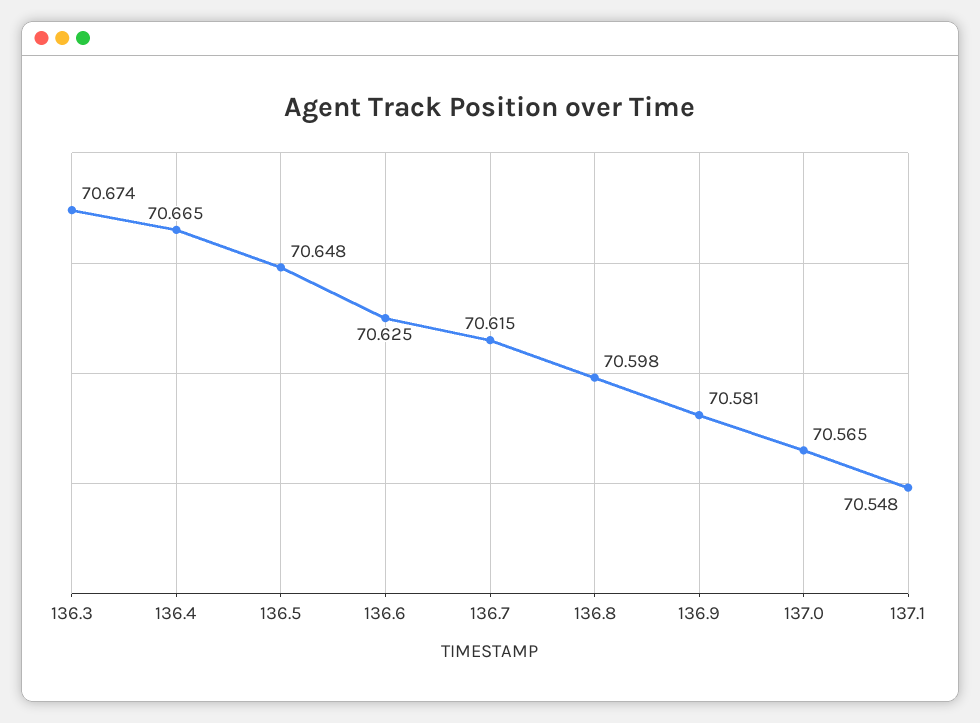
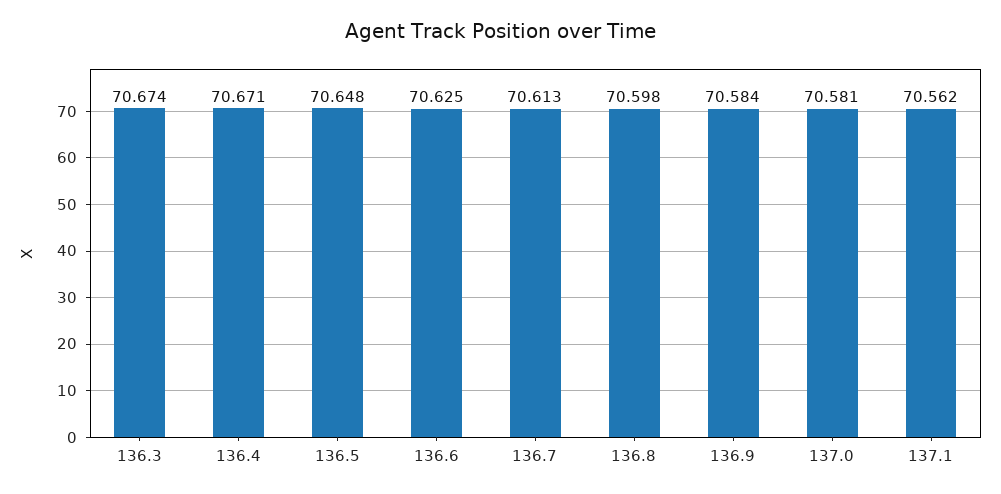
  {
    "136.3": 70.674,
-   "136.4": 70.665,
+   "136.4": 70.671,
    "136.5": 70.648,
    "136.6": 70.625,
-   "136.7": 70.615,
+   "136.7": 70.613,
    "136.8": 70.598,
-   "136.9": 70.581,
+   "136.9": 70.584,
-   "137.0": 70.565,
+   "137.0": 70.581,
-   "137.1": 70.548
+   "137.1": 70.562
  }

